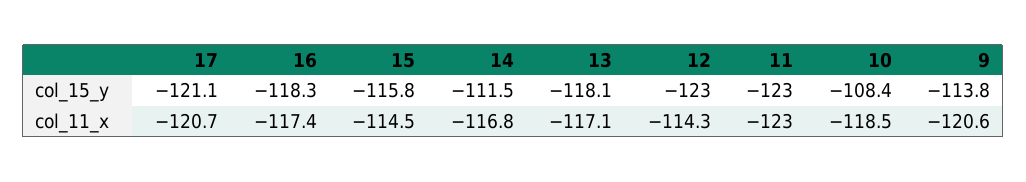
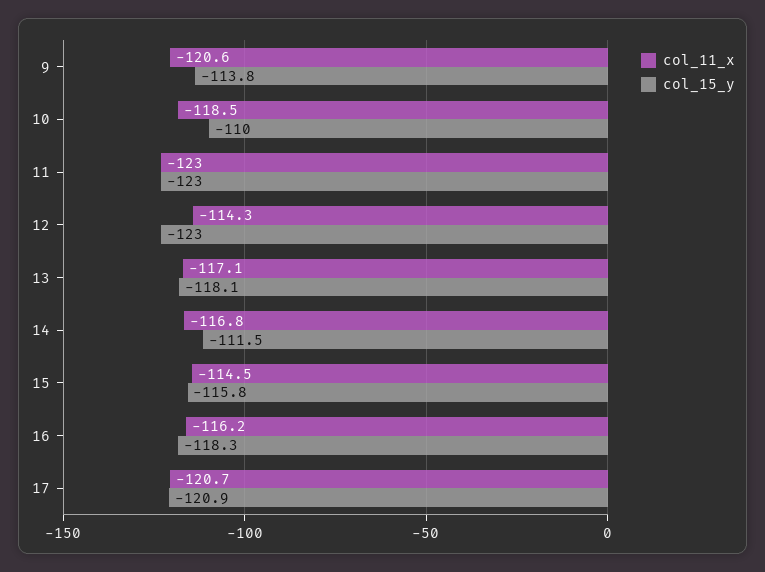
  {
    "col_15_y": {
-     "17": -121.1,
+     "17": -120.9,
      "16": -118.3,
      "15": -115.8,
      "14": -111.5,
      "13": -118.1,
      "12": -123,
      "11": -123,
-     "10": -108.4,
+     "10": -110,
      "9": -113.8
    },
    "col_11_x": {
      "17": -120.7,
-     "16": -117.4,
+     "16": -116.2,
      "15": -114.5,
      "14": -116.8,
      "13": -117.1,
      "12": -114.3,
      "11": -123,
      "10": -118.5,
      "9": -120.6
    }
  }

